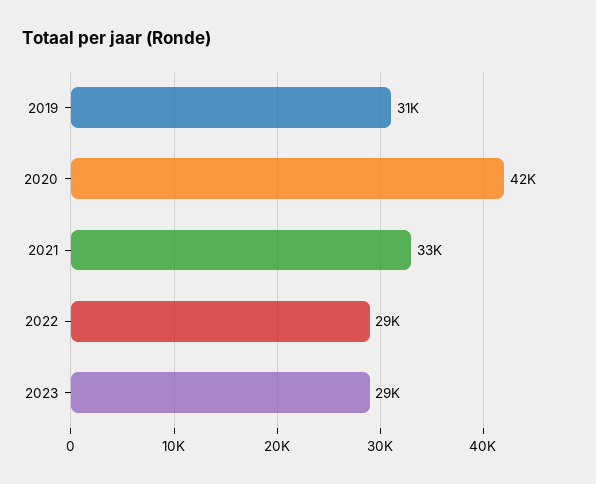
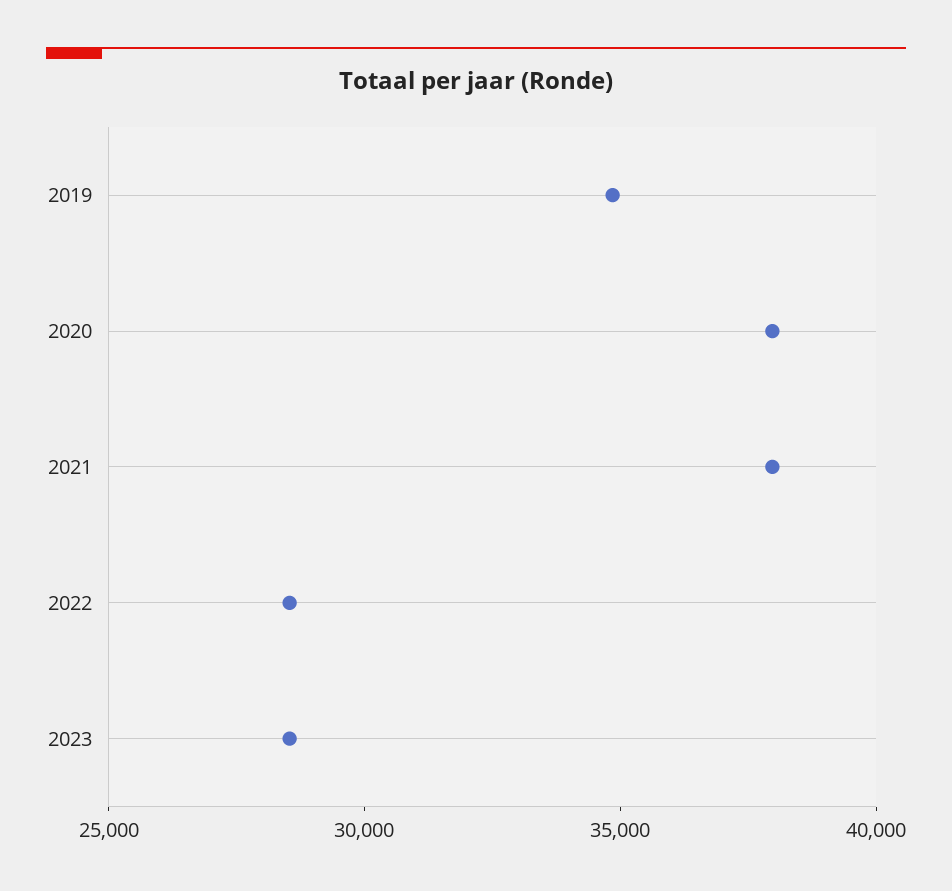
  {
-   "2019": 31000,
+   "2019": 35000,
-   "2020": 42000,
+   "2020": 38000,
-   "2021": 33000,
+   "2021": 38000,
    "2022": 29000,
    "2023": 29000
  }

